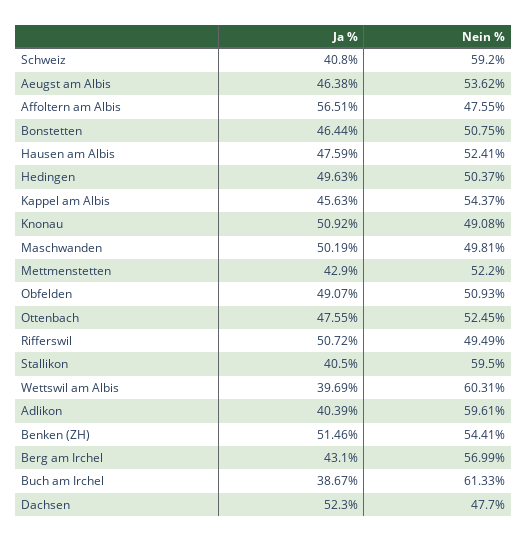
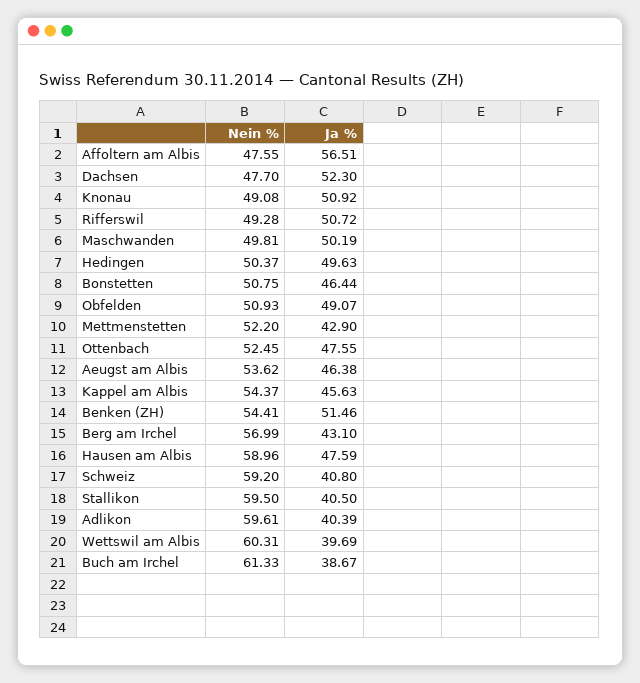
  {
    "Ja %": {
      "Schweiz": 40.8,
      "Aeugst am Albis": 46.38,
      "Affoltern am Albis": 56.51,
      "Bonstetten": 46.44,
      "Hausen am Albis": 47.59,
      "Hedingen": 49.63,
      "Kappel am Albis": 45.63,
      "Knonau": 50.92,
      "Maschwanden": 50.19,
      "Mettmenstetten": 42.9,
      "Obfelden": 49.07,
      "Ottenbach": 47.55,
      "Rifferswil": 50.72,
      "Stallikon": 40.5,
      "Wettswil am Albis": 39.69,
      "Adlikon": 40.39,
      "Benken (ZH)": 51.46,
      "Berg am Irchel": 43.1,
      "Buch am Irchel": 38.67,
      "Dachsen": 52.3
    },
    "Nein %": {
      "Schweiz": 59.2,
      "Aeugst am Albis": 53.62,
      "Affoltern am Albis": 47.55,
      "Bonstetten": 50.75,
-     "Hausen am Albis": 52.41,
+     "Hausen am Albis": 58.96,
      "Hedingen": 50.37,
      "Kappel am Albis": 54.37,
      "Knonau": 49.08,
      "Maschwanden": 49.81,
      "Mettmenstetten": 52.2,
      "Obfelden": 50.93,
      "Ottenbach": 52.45,
-     "Rifferswil": 49.49,
+     "Rifferswil": 49.28,
      "Stallikon": 59.5,
      "Wettswil am Albis": 60.31,
      "Adlikon": 59.61,
      "Benken (ZH)": 54.41,
      "Berg am Irchel": 56.99,
      "Buch am Irchel": 61.33,
      "Dachsen": 47.7
    }
  }

